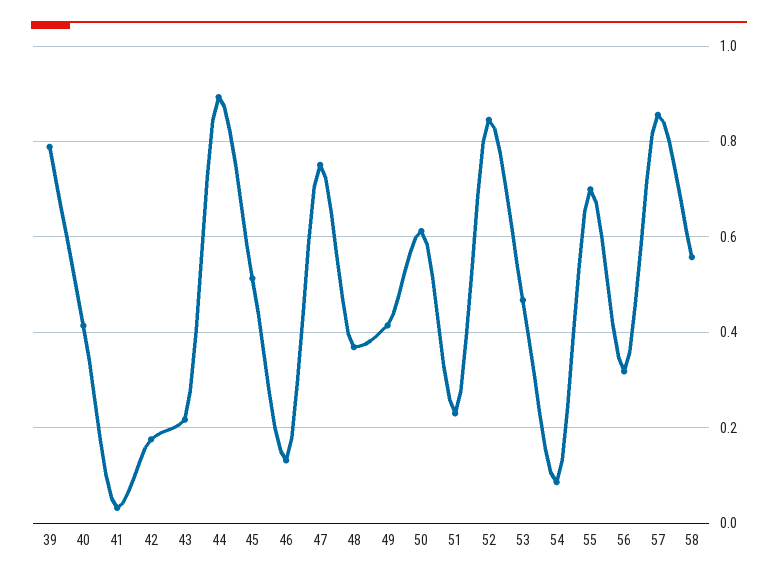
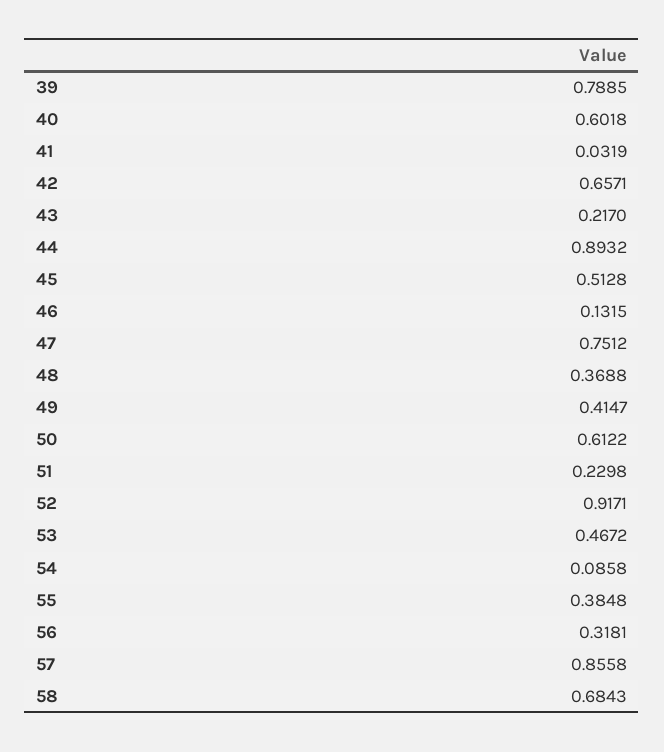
  {
    "39": 0.7885,
-   "40": 0.42,
+   "40": 0.6018,
    "41": 0.0319,
-   "42": 0.18,
+   "42": 0.6571,
    "43": 0.217,
    "44": 0.8932,
    "45": 0.5128,
    "46": 0.1315,
    "47": 0.7512,
    "48": 0.3688,
    "49": 0.4147,
    "50": 0.6122,
    "51": 0.2298,
-   "52": 0.84,
+   "52": 0.9171,
    "53": 0.4672,
    "54": 0.0858,
-   "55": 0.7,
+   "55": 0.3848,
    "56": 0.3181,
    "57": 0.8558,
-   "58": 0.56
+   "58": 0.6843
  }

